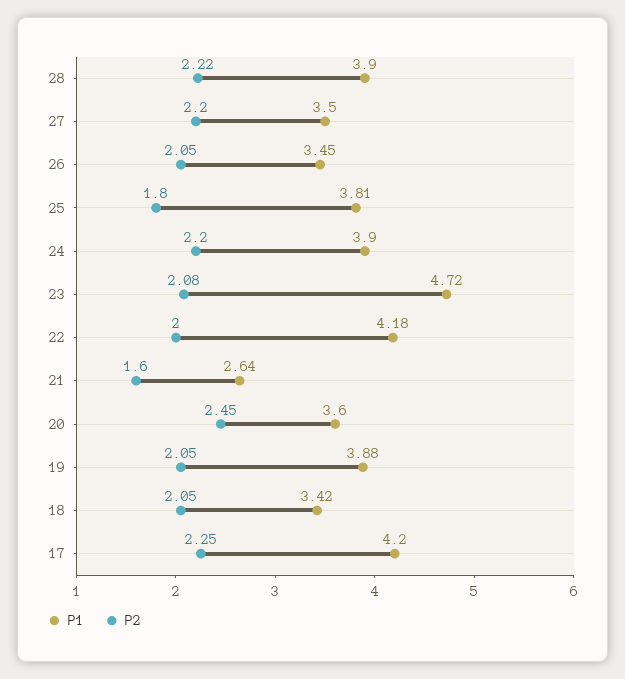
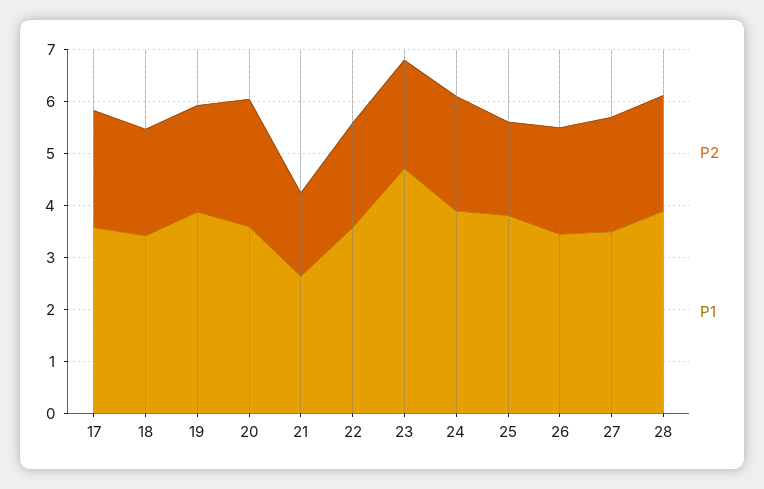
  {
    "P1": {
      "28": 3.9,
      "27": 3.5,
      "26": 3.45,
      "25": 3.81,
      "24": 3.9,
      "23": 4.72,
-     "22": 4.18,
+     "22": 3.6,
      "21": 2.64,
      "20": 3.6,
      "19": 3.88,
      "18": 3.42,
-     "17": 4.2
+     "17": 3.6
    },
    "P2": {
      "28": 2.22,
      "27": 2.2,
      "26": 2.05,
      "25": 1.8,
      "24": 2.2,
      "23": 2.08,
      "22": 2,
      "21": 1.6,
      "20": 2.45,
      "19": 2.05,
      "18": 2.05,
      "17": 2.25
    }
  }

